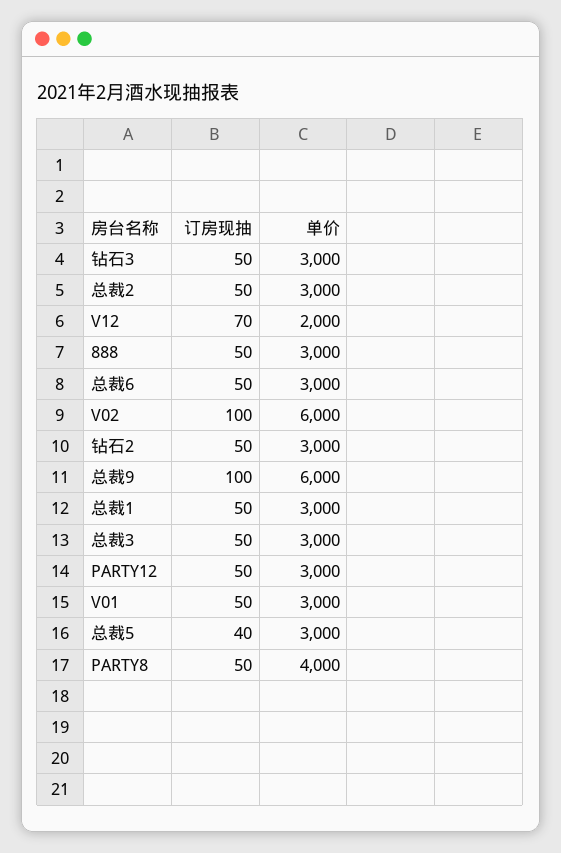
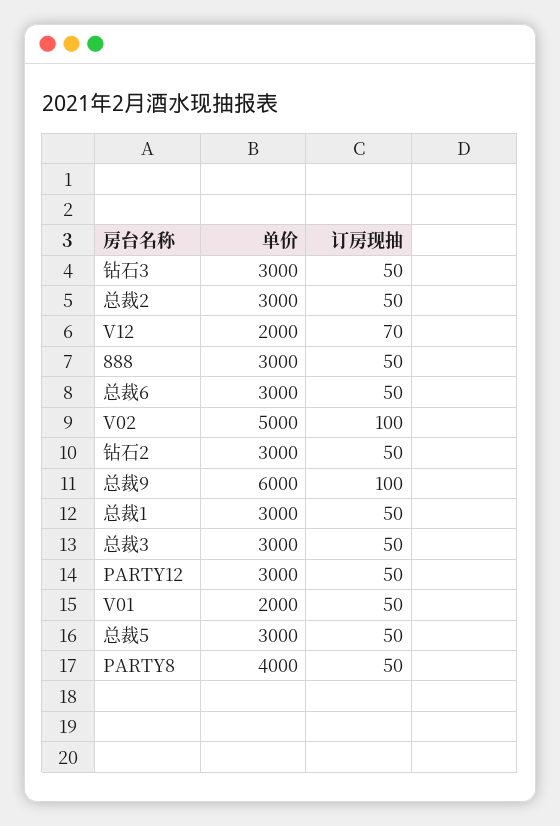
  {
    "订房现抽": {
      "钻石3": 50,
      "总裁2": 50,
      "V12": 70,
      "888": 50,
      "总裁6": 50,
      "V02": 100,
      "钻石2": 50,
      "总裁9": 100,
      "总裁1": 50,
      "总裁3": 50,
      "PARTY12": 50,
      "V01": 50,
-     "总裁5": 40,
+     "总裁5": 50,
      "PARTY8": 50
    },
    "单价": {
      "钻石3": 3000,
      "总裁2": 3000,
      "V12": 2000,
      "888": 3000,
      "总裁6": 3000,
-     "V02": 6000,
+     "V02": 5000,
      "钻石2": 3000,
      "总裁9": 6000,
      "总裁1": 3000,
      "总裁3": 3000,
      "PARTY12": 3000,
-     "V01": 3000,
+     "V01": 2000,
      "总裁5": 3000,
      "PARTY8": 4000
    }
  }

